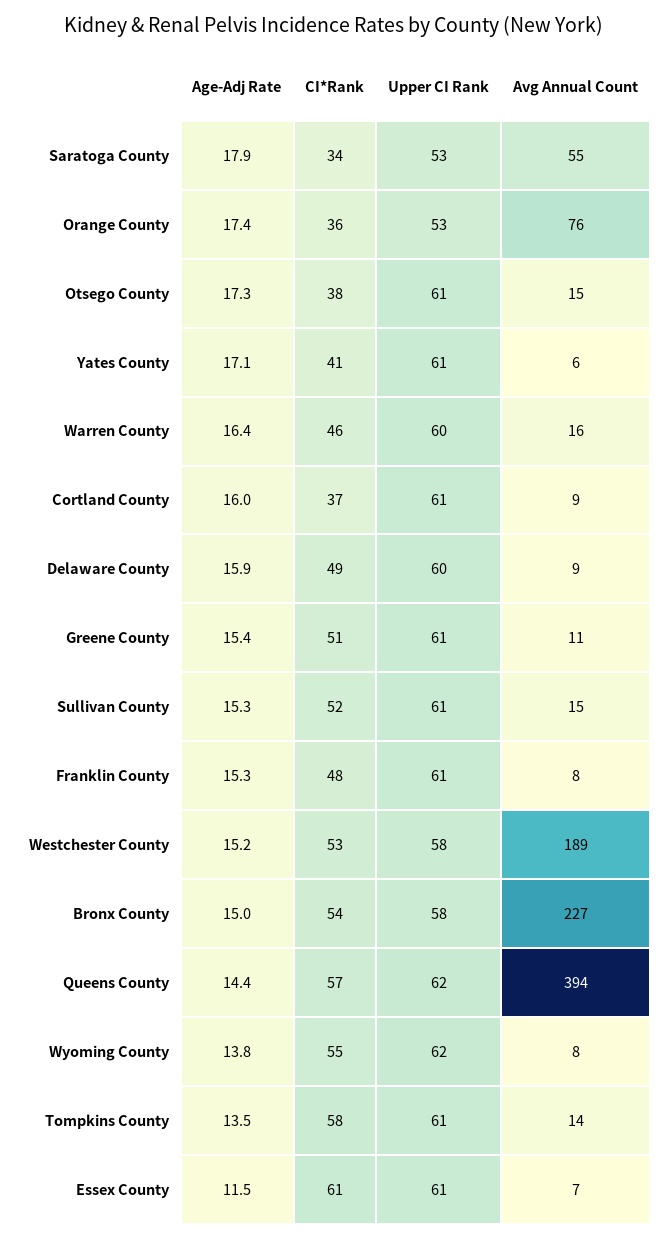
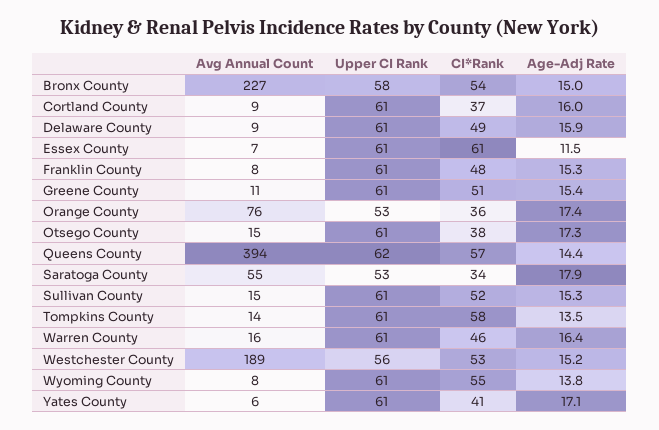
  {
    "Age-Adj Rate": {
      "Saratoga County": 17.9,
      "Orange County": 17.4,
      "Otsego County": 17.3,
      "Yates County": 17.1,
      "Warren County": 16.4,
      "Cortland County": 16,
      "Delaware County": 15.9,
      "Greene County": 15.4,
      "Sullivan County": 15.3,
      "Franklin County": 15.3,
      "Westchester County": 15.2,
      "Bronx County": 15,
      "Queens County": 14.4,
      "Wyoming County": 13.8,
      "Tompkins County": 13.5,
      "Essex County": 11.5
    },
    "CI*Rank": {
      "Saratoga County": 34,
      "Orange County": 36,
      "Otsego County": 38,
      "Yates County": 41,
      "Warren County": 46,
      "Cortland County": 37,
      "Delaware County": 49,
      "Greene County": 51,
      "Sullivan County": 52,
      "Franklin County": 48,
      "Westchester County": 53,
      "Bronx County": 54,
      "Queens County": 57,
      "Wyoming County": 55,
      "Tompkins County": 58,
      "Essex County": 61
    },
    "Upper CI Rank": {
      "Saratoga County": 53,
      "Orange County": 53,
      "Otsego County": 61,
      "Yates County": 61,
-     "Warren County": 60,
+     "Warren County": 61,
      "Cortland County": 61,
-     "Delaware County": 60,
+     "Delaware County": 61,
      "Greene County": 61,
      "Sullivan County": 61,
      "Franklin County": 61,
-     "Westchester County": 58,
+     "Westchester County": 56,
      "Bronx County": 58,
      "Queens County": 62,
-     "Wyoming County": 62,
+     "Wyoming County": 61,
      "Tompkins County": 61,
      "Essex County": 61
    },
    "Avg Annual Count": {
      "Saratoga County": 55,
      "Orange County": 76,
      "Otsego County": 15,
      "Yates County": 6,
      "Warren County": 16,
      "Cortland County": 9,
      "Delaware County": 9,
      "Greene County": 11,
      "Sullivan County": 15,
      "Franklin County": 8,
      "Westchester County": 189,
      "Bronx County": 227,
      "Queens County": 394,
      "Wyoming County": 8,
      "Tompkins County": 14,
      "Essex County": 7
    }
  }

